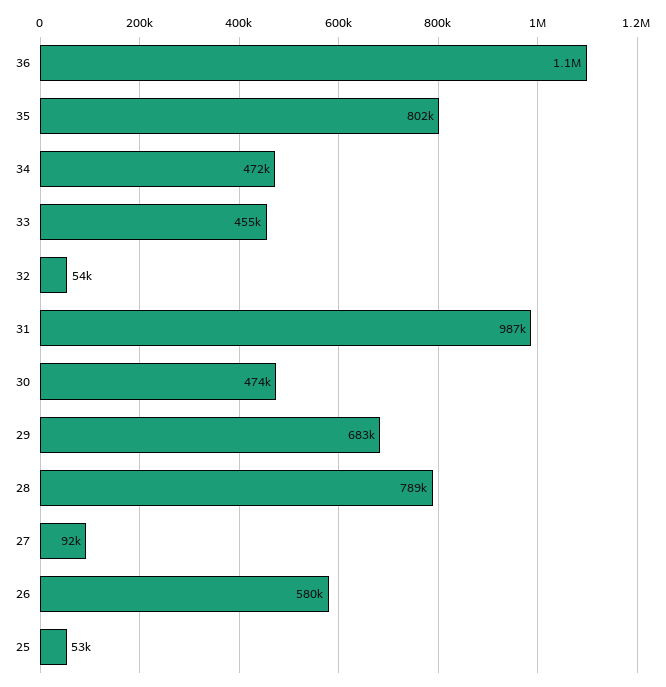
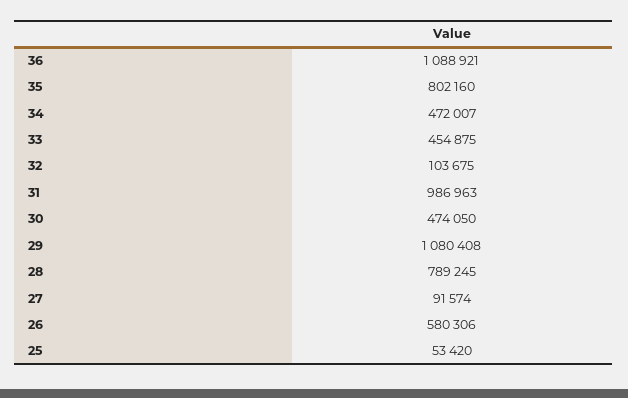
  {
    "36": 1088921,
    "35": 802160,
    "34": 472007,
    "33": 454875,
-   "32": 54000,
+   "32": 103675,
    "31": 986963,
    "30": 474050,
-   "29": 683000,
+   "29": 1080408,
    "28": 789245,
    "27": 91574,
    "26": 580306,
    "25": 53420
  }

